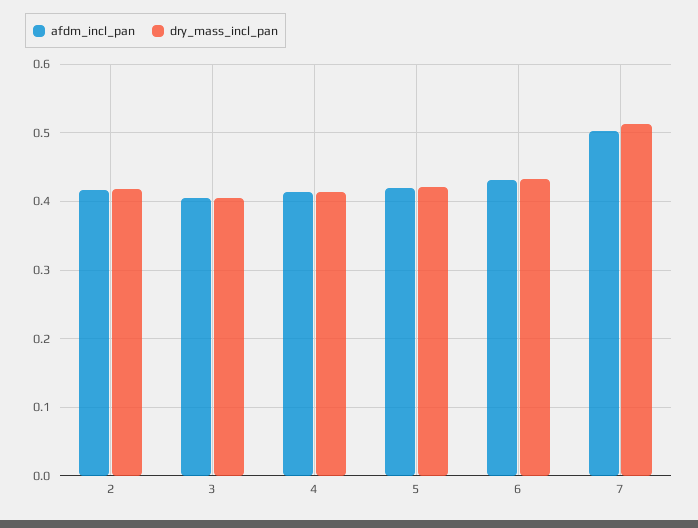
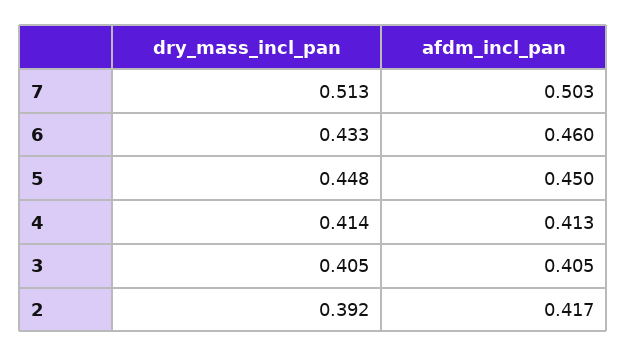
  {
    "afdm_incl_pan": {
      "2": 0.417,
      "3": 0.405,
      "4": 0.413,
-     "5": 0.42,
+     "5": 0.45,
-     "6": 0.43,
+     "6": 0.46,
      "7": 0.503
    },
    "dry_mass_incl_pan": {
-     "2": 0.42,
+     "2": 0.392,
      "3": 0.405,
      "4": 0.414,
-     "5": 0.42,
+     "5": 0.448,
      "6": 0.433,
      "7": 0.513
    }
  }

